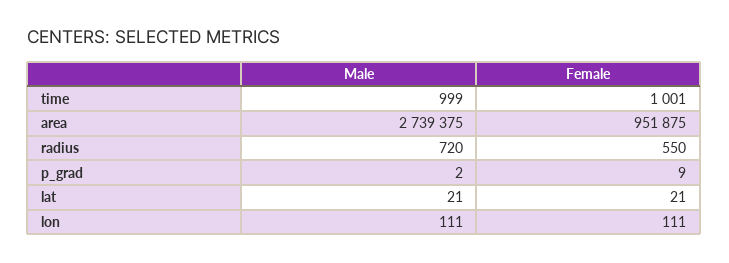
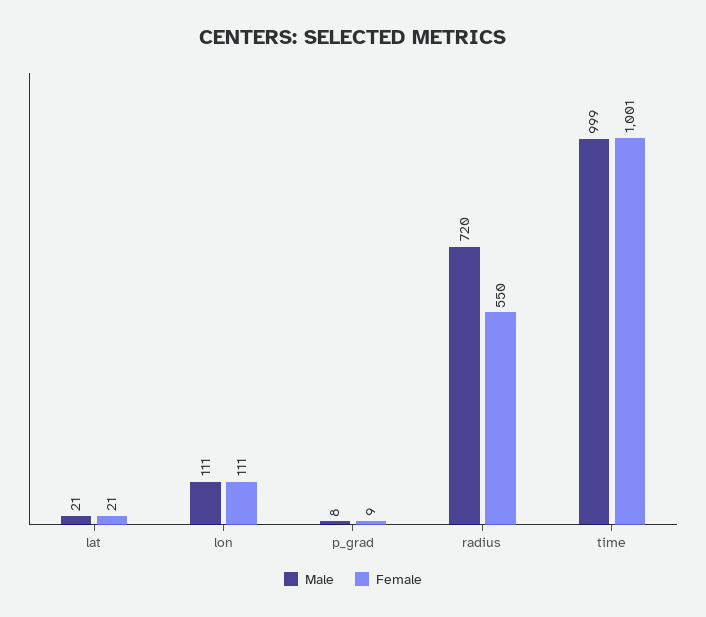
  {
    "Male": {
      "time": 999,
-     "area": 2739375,
      "radius": 720,
-     "p_grad": 2,
+     "p_grad": 8,
      "lat": 21,
      "lon": 111
    },
    "Female": {
      "time": 1001,
-     "area": 951875,
      "radius": 550,
      "p_grad": 9,
      "lat": 21,
      "lon": 111
    }
  }

